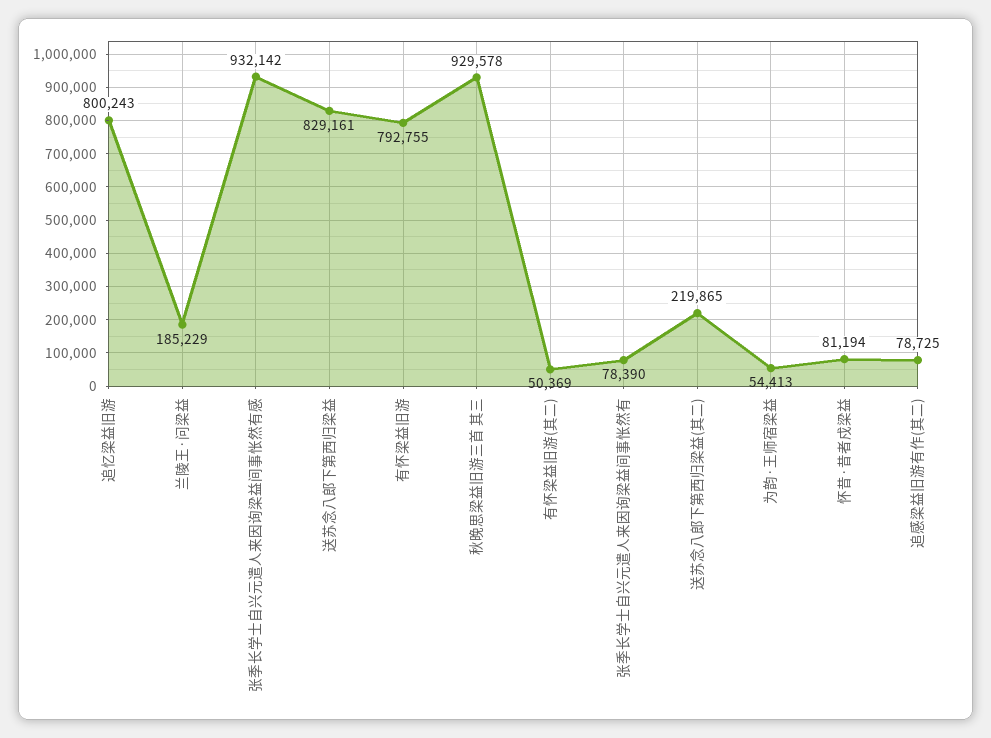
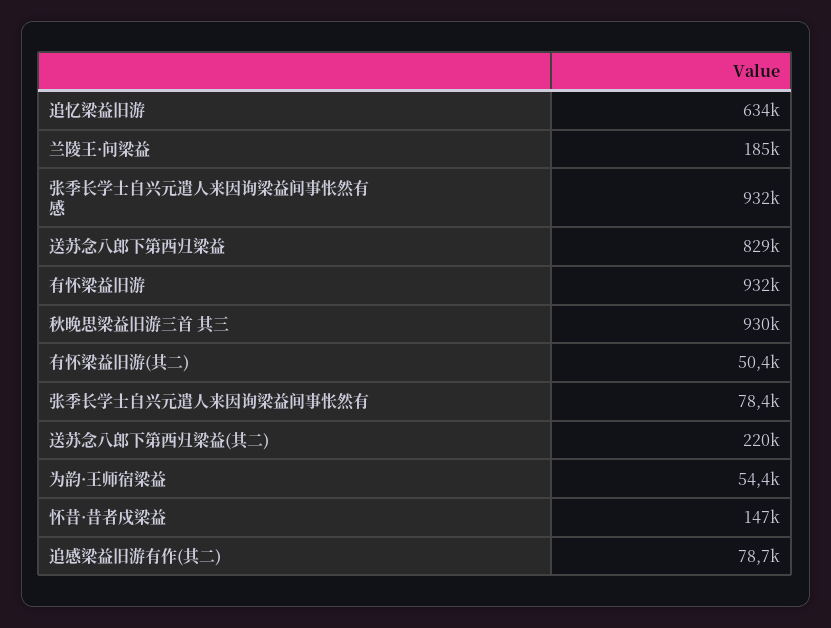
  {
-   "追忆梁益旧游": 800243,
+   "追忆梁益旧游": 634000,
    "兰陵王·问梁益": 185229,
    "张季长学士自兴元遣人来因询梁益间事怅然有感": 932142,
    "送苏念八郎下第西归梁益": 829161,
-   "有怀梁益旧游": 792755,
+   "有怀梁益旧游": 932000,
    "秋晚思梁益旧游三首 其三": 929578,
    "有怀梁益旧游(其二)": 50369,
    "张季长学士自兴元遣人来因询梁益间事怅然有": 78390,
    "送苏念八郎下第西归梁益(其二)": 219865,
    "为韵·王师宿梁益": 54413,
-   "怀昔·昔者戍梁益": 81194,
+   "怀昔·昔者戍梁益": 147000,
    "追感梁益旧游有作(其二)": 78725
  }

